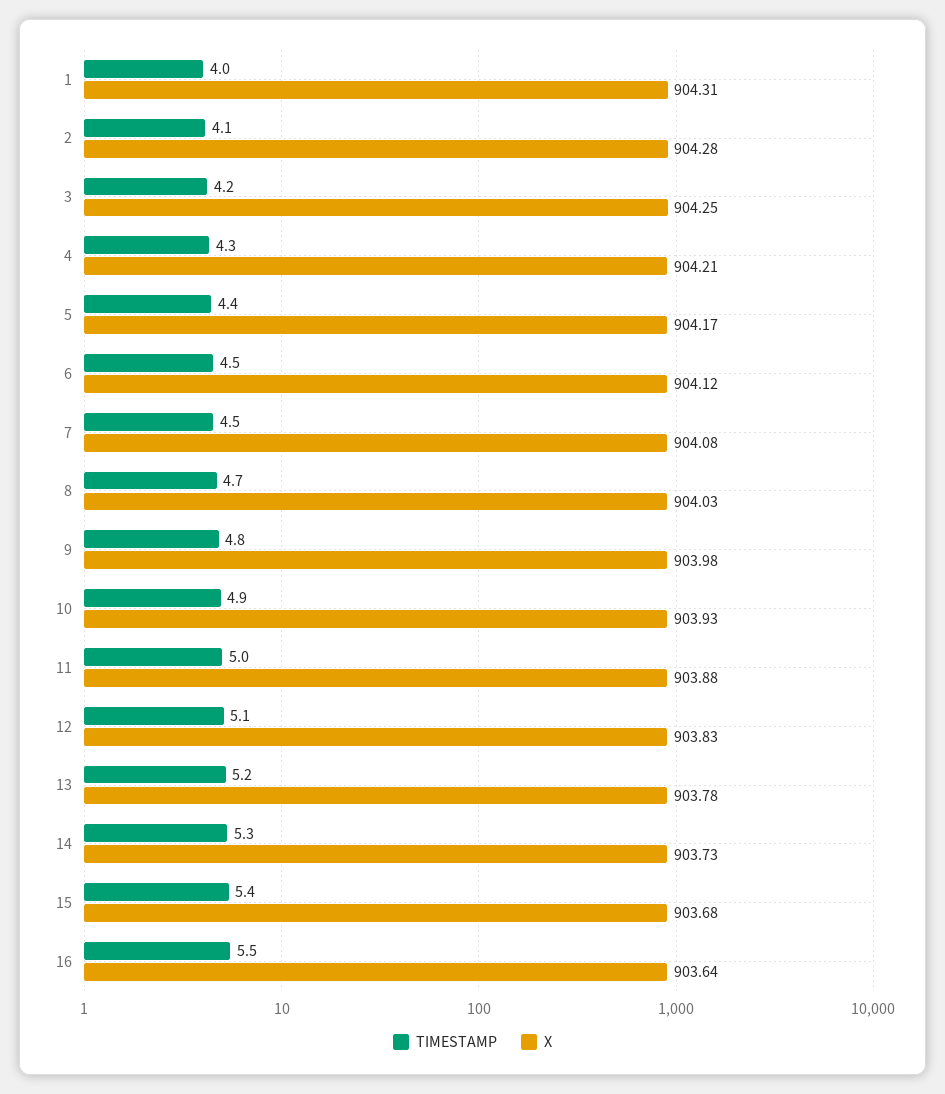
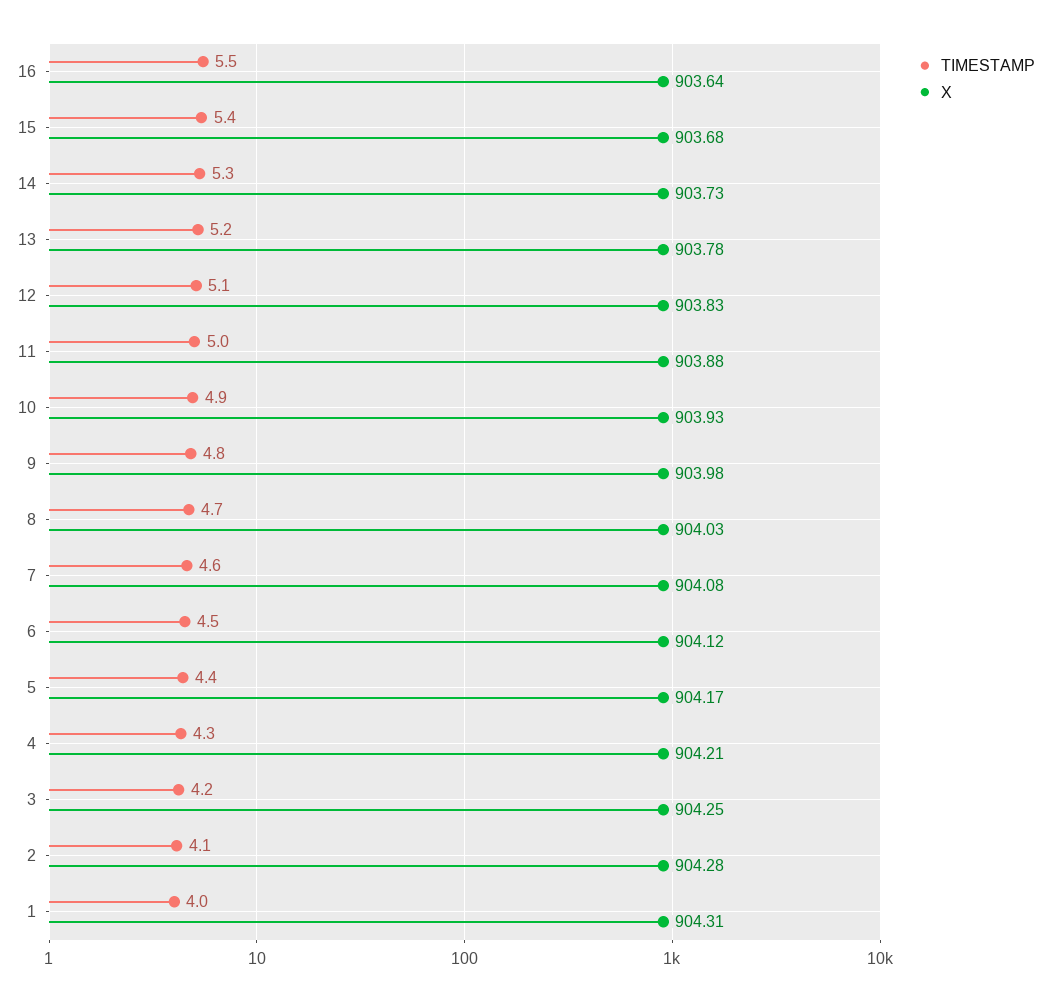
  {
    "TIMESTAMP": {
      "1": 4,
      "2": 4.1,
      "3": 4.2,
      "4": 4.3,
      "5": 4.4,
      "6": 4.5,
-     "7": 4.5,
+     "7": 4.6,
      "8": 4.7,
      "9": 4.8,
      "10": 4.9,
      "11": 5,
      "12": 5.1,
      "13": 5.2,
      "14": 5.3,
      "15": 5.4,
      "16": 5.5
    },
    "X": {
      "1": 904.31,
      "2": 904.28,
      "3": 904.25,
      "4": 904.21,
      "5": 904.17,
      "6": 904.12,
      "7": 904.08,
      "8": 904.03,
      "9": 903.98,
      "10": 903.93,
      "11": 903.88,
      "12": 903.83,
      "13": 903.78,
      "14": 903.73,
      "15": 903.68,
      "16": 903.64
    }
  }

